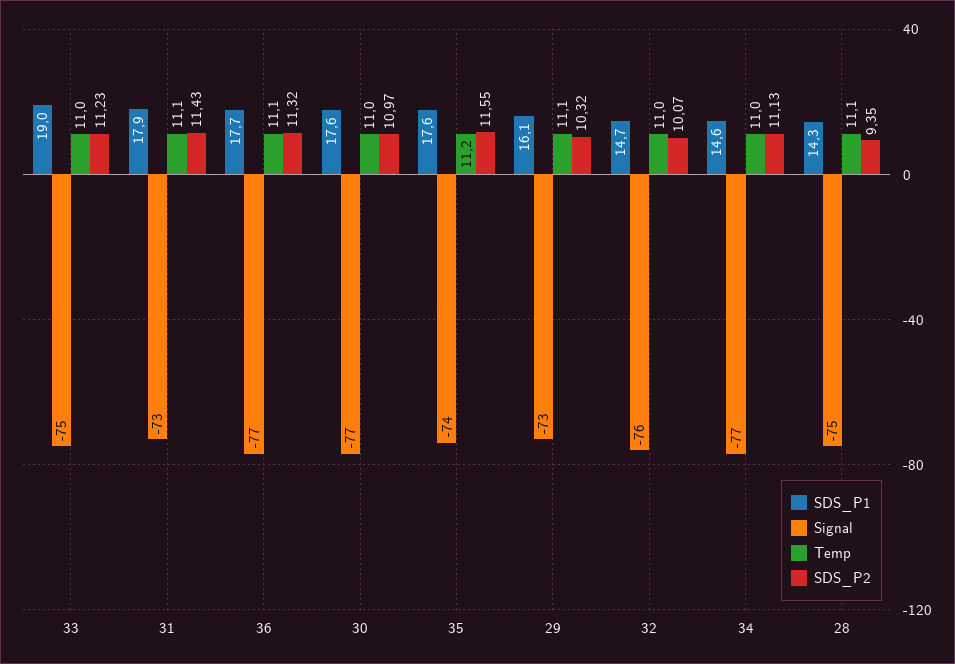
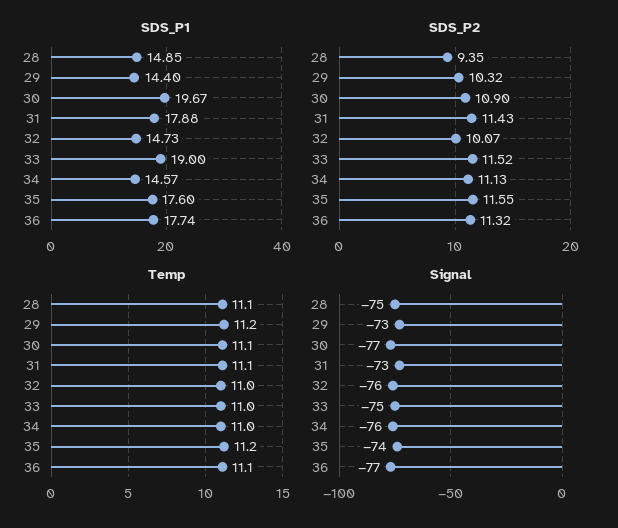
  {
    "SDS_P1": {
      "33": 19,
      "31": 17.88,
      "36": 17.74,
-     "30": 17.6,
+     "30": 19.67,
      "35": 17.6,
-     "29": 16.1,
+     "29": 14.4,
      "32": 14.73,
      "34": 14.57,
-     "28": 14.3
+     "28": 14.85
    },
    "Signal": {
      "33": -75,
      "31": -73,
      "36": -77,
      "30": -77,
      "35": -74,
      "29": -73,
      "32": -76,
-     "34": -77,
+     "34": -76,
      "28": -75
    },
    "Temp": {
      "33": 11,
      "31": 11.1,
      "36": 11.1,
-     "30": 11,
+     "30": 11.1,
      "35": 11.2,
-     "29": 11.1,
+     "29": 11.2,
      "32": 11,
      "34": 11,
      "28": 11.1
    },
    "SDS_P2": {
-     "33": 11.23,
+     "33": 11.52,
      "31": 11.43,
      "36": 11.32,
-     "30": 10.97,
+     "30": 10.9,
      "35": 11.55,
      "29": 10.32,
      "32": 10.07,
      "34": 11.13,
      "28": 9.35
    }
  }

